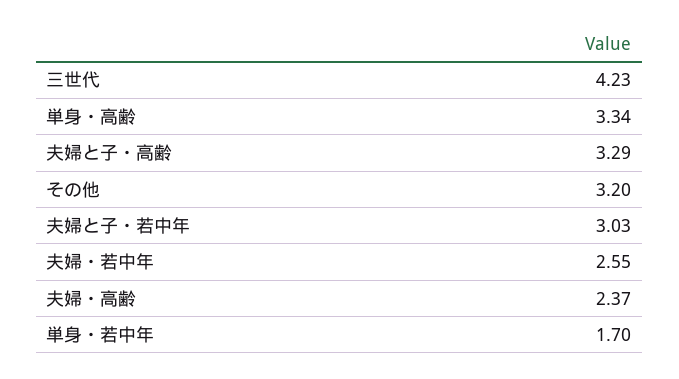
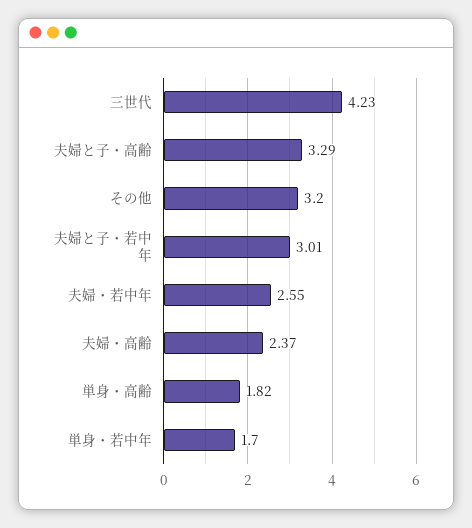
  {
    "三世代": 4.23,
-   "単身・高齢": 3.34,
+   "単身・高齢": 1.82,
    "夫婦と子・高齢": 3.29,
    "その他": 3.2,
-   "夫婦と子・若中年": 3.03,
+   "夫婦と子・若中年": 3.01,
    "夫婦・若中年": 2.55,
    "夫婦・高齢": 2.37,
    "単身・若中年": 1.7
  }

